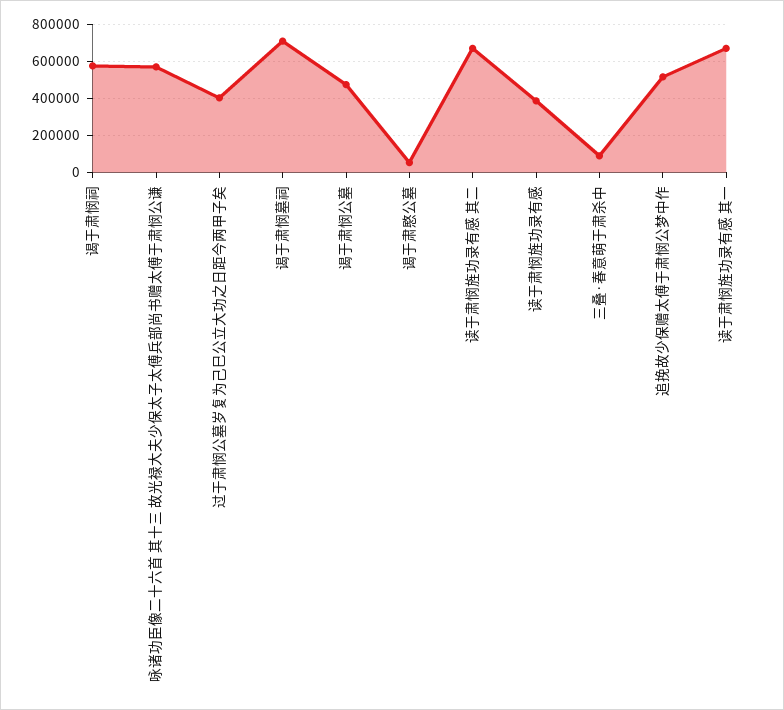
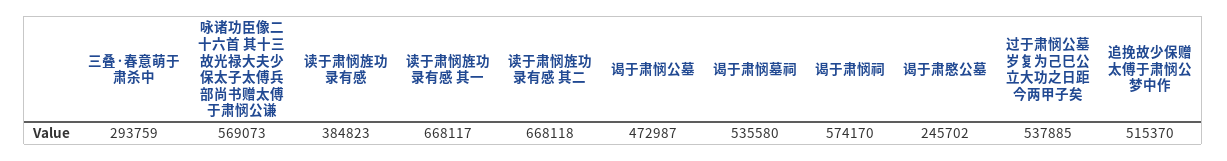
  {
    "谒于肃悯祠": 574170,
    "咏诸功臣像二十六首 其十三 故光禄大夫少保太子太傅兵部尚书赠太傅于肃悯公谦": 569073,
-   "过于肃悯公墓岁复为己巳公立大功之日距今两甲子矣": 400000,
+   "过于肃悯公墓岁复为己巳公立大功之日距今两甲子矣": 537885,
-   "谒于肃悯墓祠": 700000,
+   "谒于肃悯墓祠": 535580,
    "谒于肃悯公墓": 472987,
-   "谒于肃愍公墓": 50000,
+   "谒于肃愍公墓": 245702,
    "读于肃悯旌功录有感 其二": 668118,
    "读于肃悯旌功录有感": 384823,
-   "三叠·春意萌于肃杀中": 100000,
+   "三叠·春意萌于肃杀中": 293759,
    "追挽故少保赠太傅于肃悯公梦中作": 515370,
    "读于肃悯旌功录有感 其一": 668117
  }

